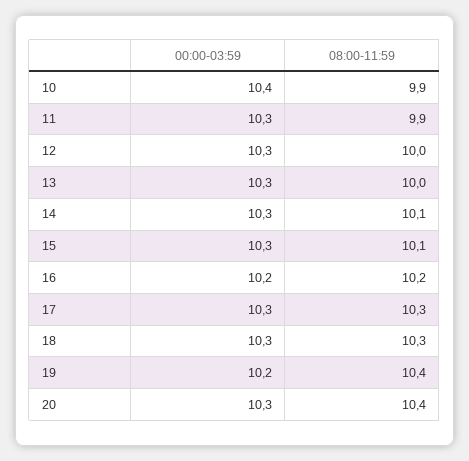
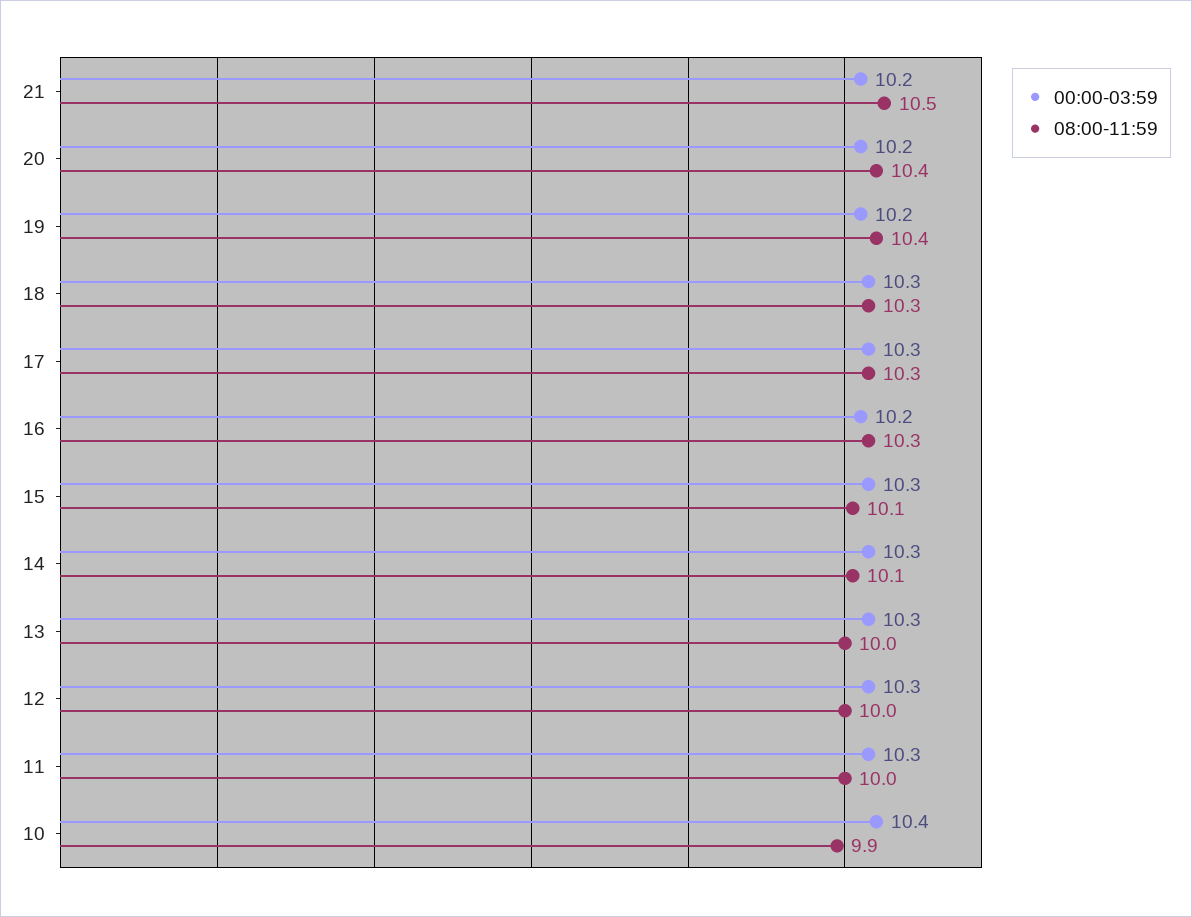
  {
    "00:00-03:59": {
      "10": 10.4,
      "11": 10.3,
      "12": 10.3,
      "13": 10.3,
      "14": 10.3,
      "15": 10.3,
      "16": 10.2,
      "17": 10.3,
      "18": 10.3,
      "19": 10.2,
-     "20": 10.3
+     "20": 10.2,
+     "21": 10.2
    },
    "08:00-11:59": {
      "10": 9.9,
-     "11": 9.9,
+     "11": 10,
      "12": 10,
      "13": 10,
      "14": 10.1,
      "15": 10.1,
-     "16": 10.2,
+     "16": 10.3,
      "17": 10.3,
      "18": 10.3,
      "19": 10.4,
-     "20": 10.4
+     "20": 10.4,
+     "21": 10.5
    }
  }

